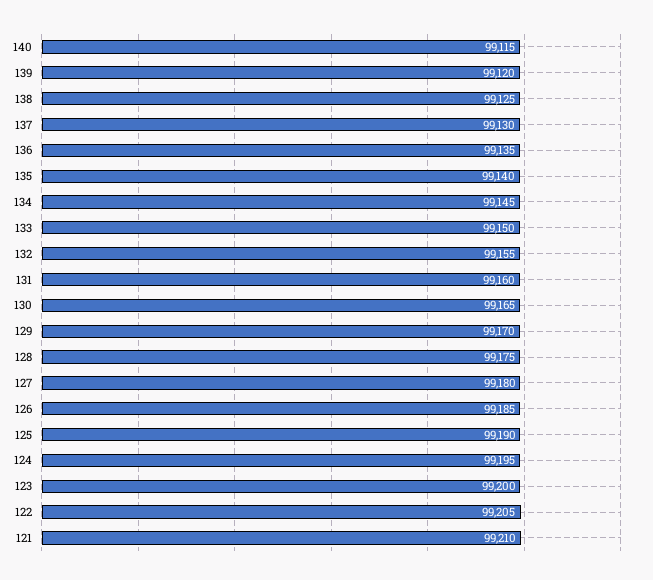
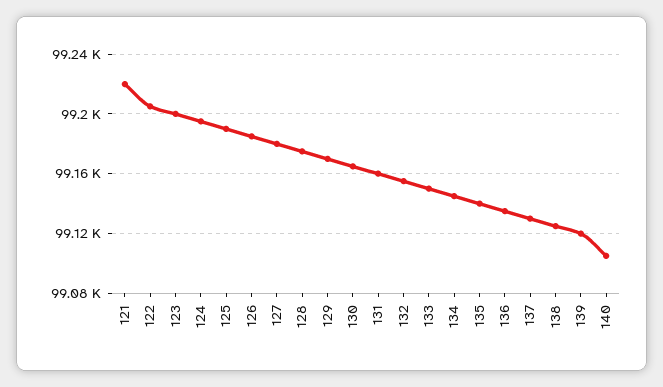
  {
-   "140": 99115,
+   "140": 99105,
    "139": 99120,
    "138": 99125,
    "137": 99130,
    "136": 99135,
    "135": 99140,
    "134": 99145,
    "133": 99150,
    "132": 99155,
    "131": 99160,
    "130": 99165,
    "129": 99170,
    "128": 99175,
    "127": 99180,
    "126": 99185,
    "125": 99190,
    "124": 99195,
    "123": 99200,
    "122": 99205,
-   "121": 99210
+   "121": 99220
  }

